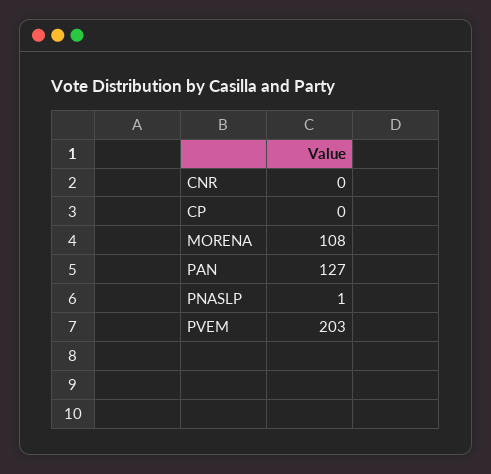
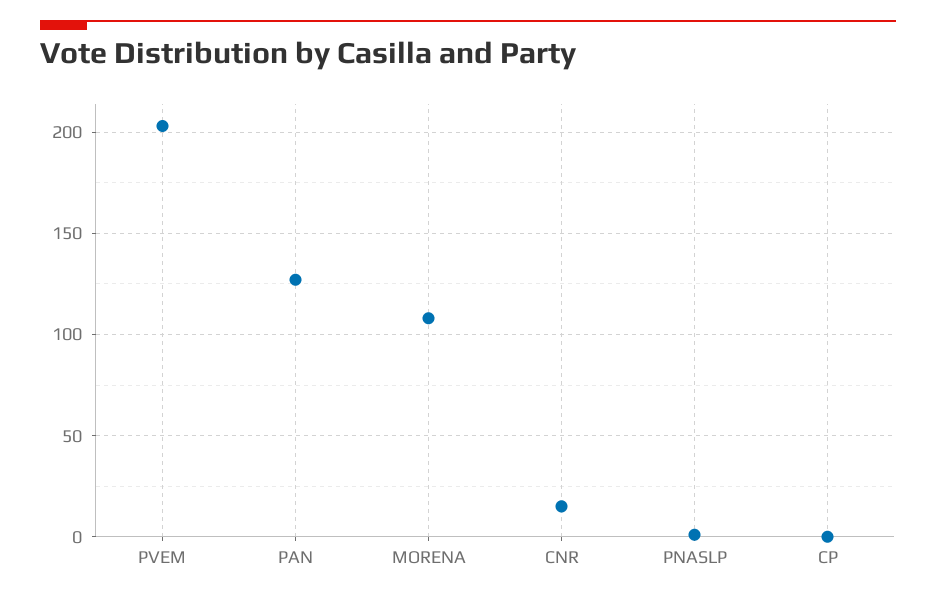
  {
-   "CNR": 0,
+   "CNR": 15,
    "CP": 0,
    "MORENA": 108,
    "PAN": 127,
    "PNASLP": 1,
    "PVEM": 203
  }

